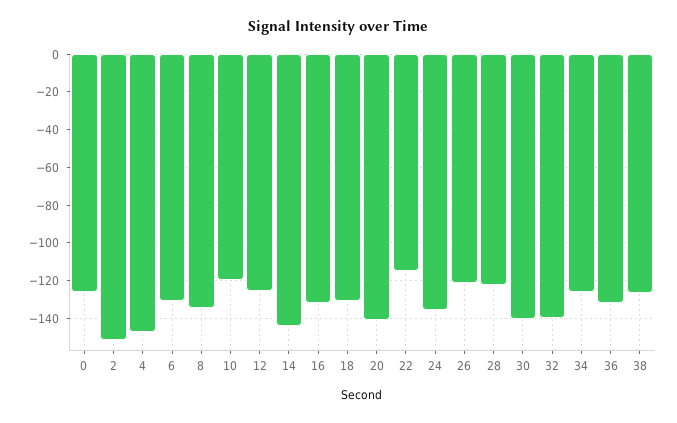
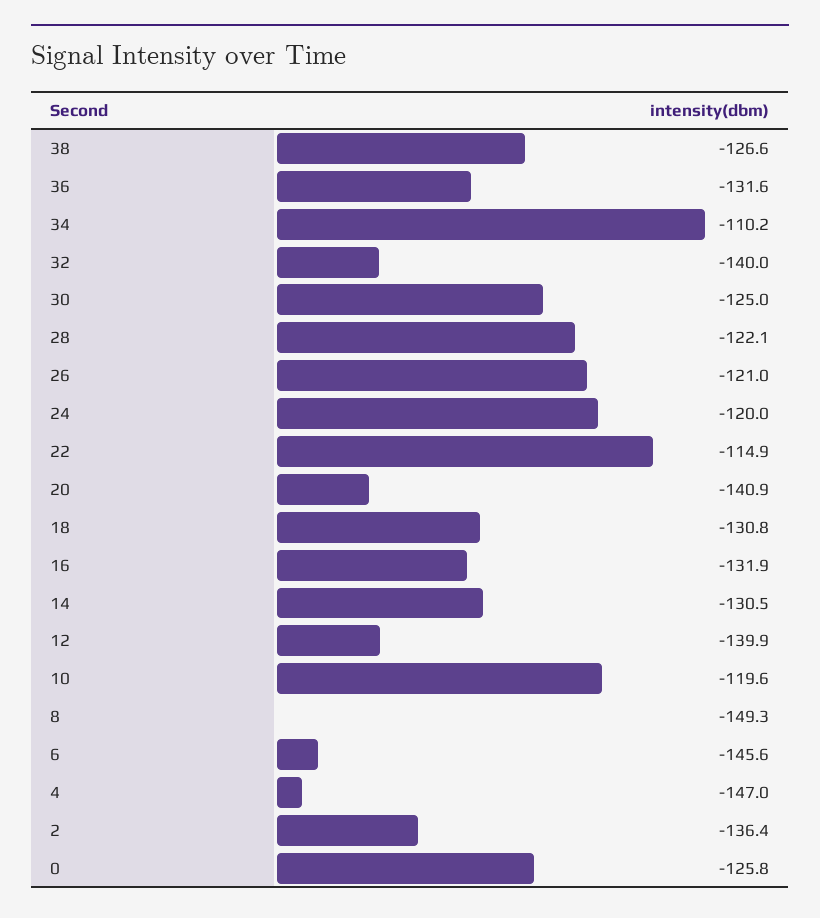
  {
    "0": -125.8,
-   "2": -150,
+   "2": -136.4,
    "4": -147,
-   "6": -130,
+   "6": -145.6,
-   "8": -135,
+   "8": -149.3,
    "10": -119.6,
-   "12": -125,
+   "12": -139.9,
-   "14": -145,
+   "14": -130.5,
    "16": -131.9,
    "18": -130.8,
    "20": -140.9,
    "22": -114.9,
-   "24": -135,
+   "24": -120,
    "26": -121,
    "28": -122.1,
-   "30": -140,
+   "30": -125,
    "32": -140,
-   "34": -125,
+   "34": -110.2,
    "36": -131.6,
    "38": -126.6
  }

